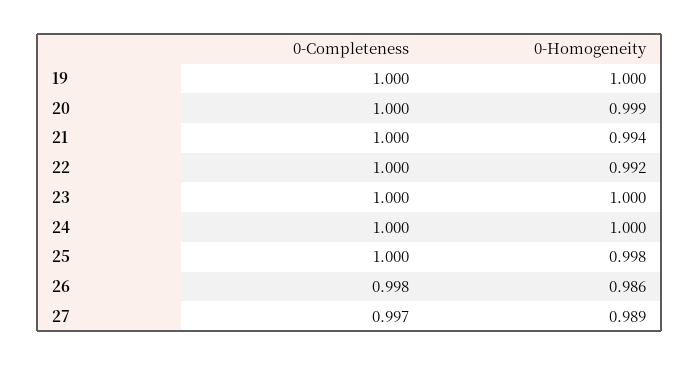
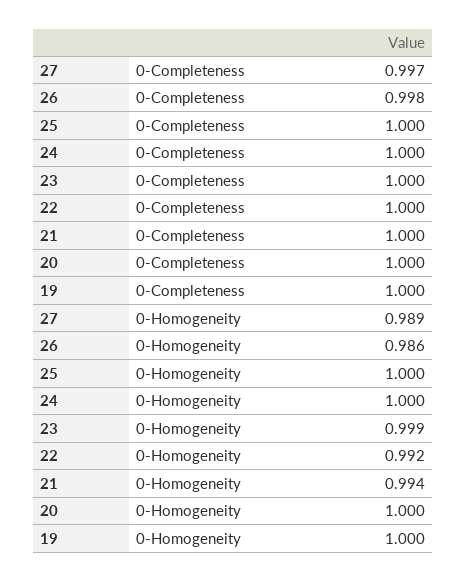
  {
    "0-Completeness": {
      "19": 1,
      "20": 1,
      "21": 1,
      "22": 1,
      "23": 1,
      "24": 1,
      "25": 1,
      "26": 0.998,
      "27": 0.997
    },
    "0-Homogeneity": {
      "19": 1,
-     "20": 0.999,
+     "20": 1,
      "21": 0.994,
      "22": 0.992,
-     "23": 1,
+     "23": 0.999,
      "24": 1,
-     "25": 0.998,
+     "25": 1,
      "26": 0.986,
      "27": 0.989
    }
  }

